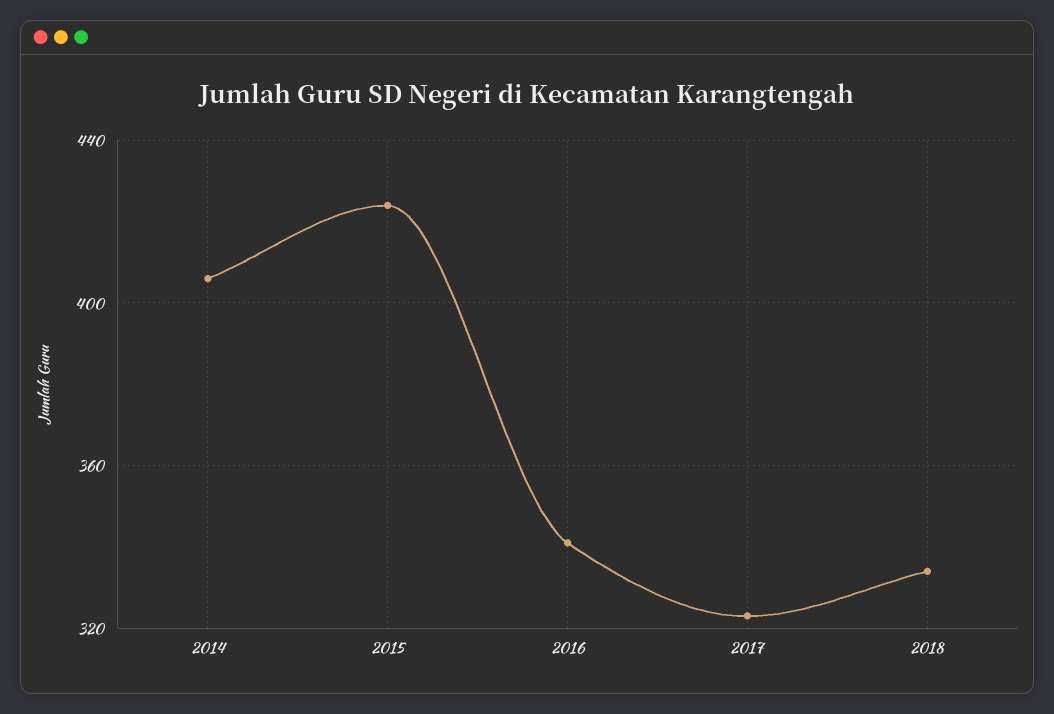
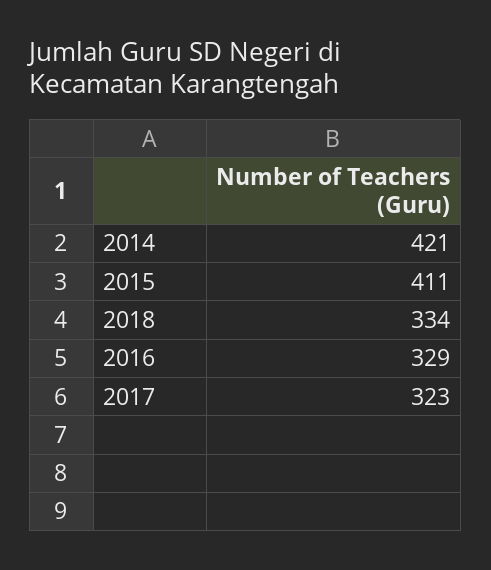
  {
-   "2014": 405,
+   "2014": 421,
-   "2015": 425,
+   "2015": 411,
-   "2016": 340,
+   "2016": 329,
    "2017": 323,
    "2018": 334
  }

